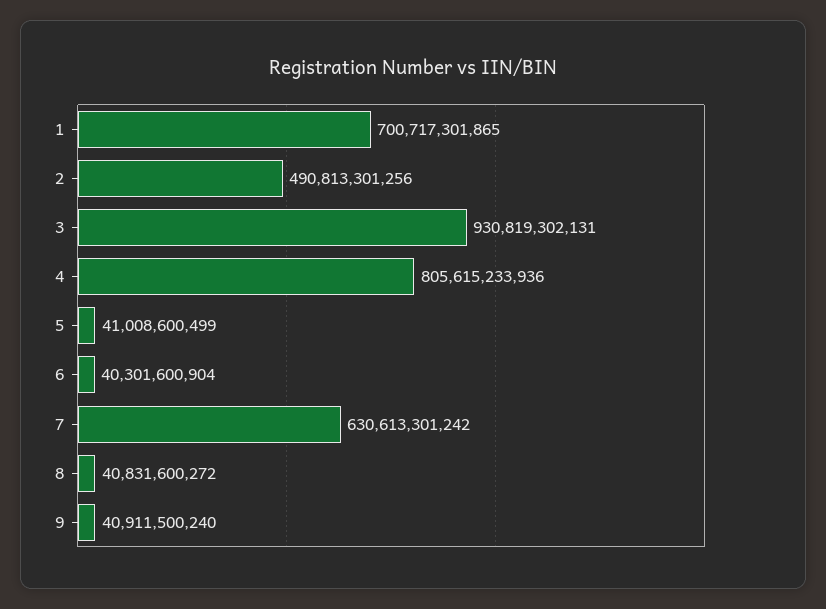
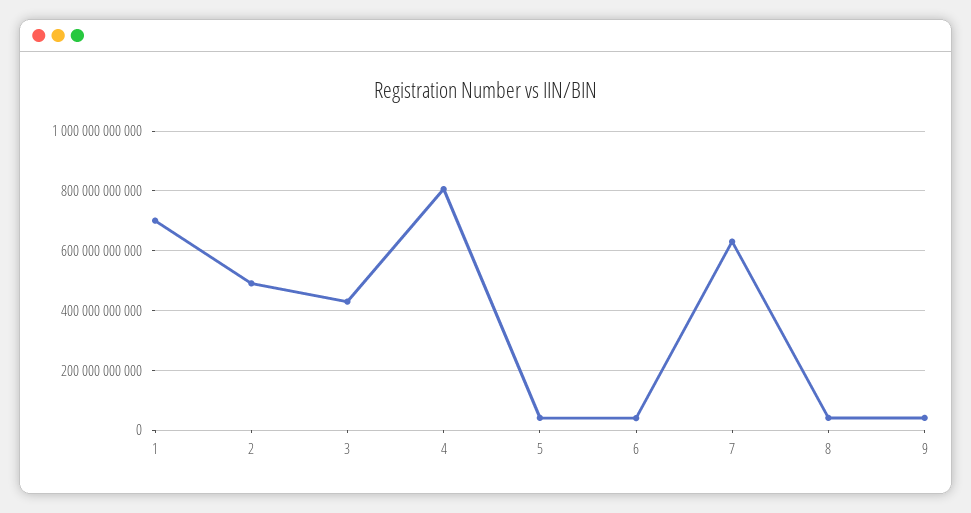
  {
    "1": 700717301865,
    "2": 490813301256,
-   "3": 930819302131,
+   "3": 425000000000,
    "4": 805615233936,
    "5": 41008600499,
    "6": 40301600904,
    "7": 630613301242,
    "8": 40831600272,
    "9": 40911500240
  }

